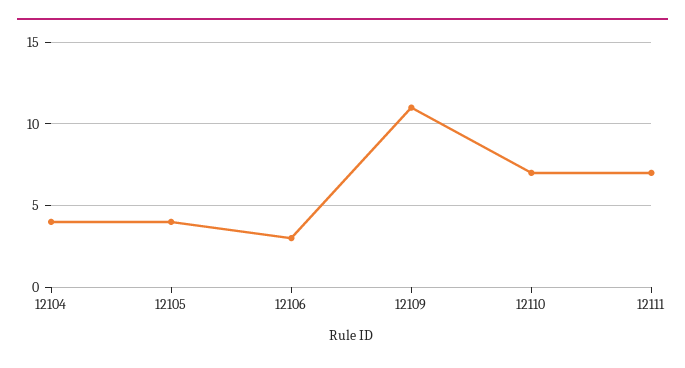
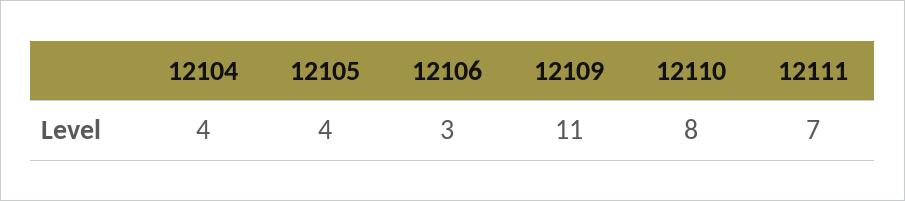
  {
    "12104": 4,
    "12105": 4,
    "12106": 3,
    "12109": 11,
-   "12110": 7,
+   "12110": 8,
    "12111": 7
  }

